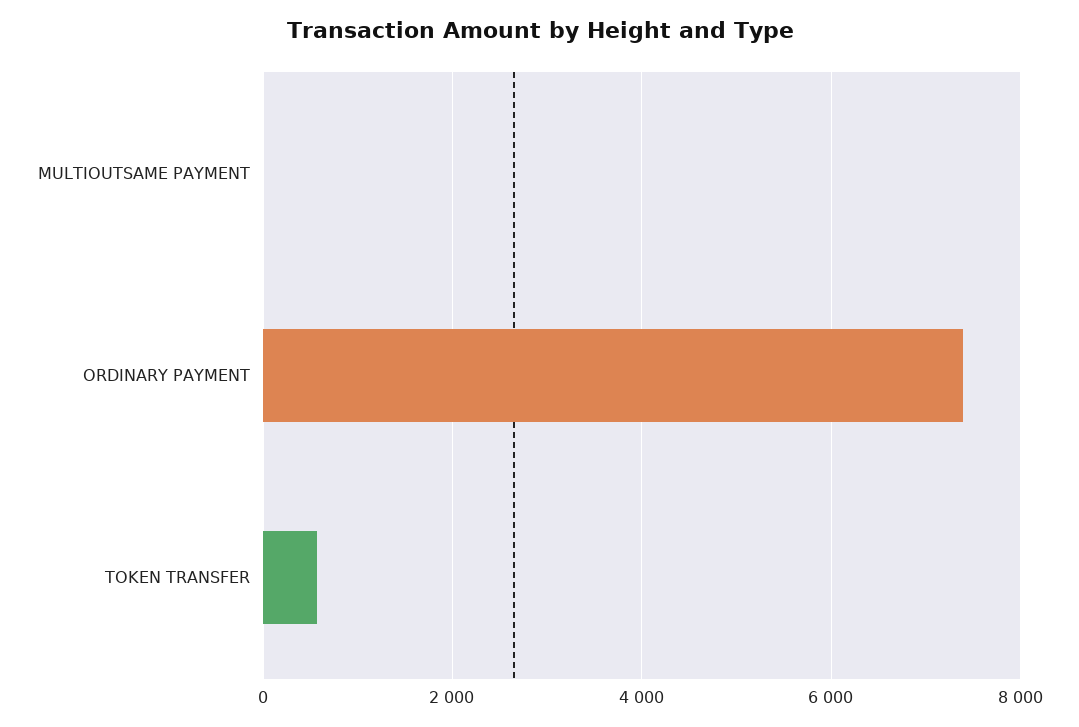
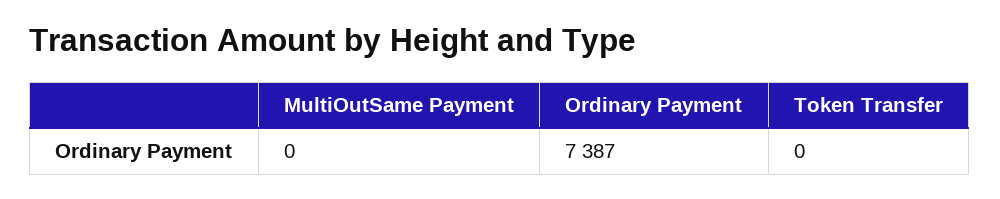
  {
    "MULTIOUTSAME PAYMENT": 0,
    "ORDINARY PAYMENT": 7387,
-   "TOKEN TRANSFER": 600
+   "TOKEN TRANSFER": 0
  }

